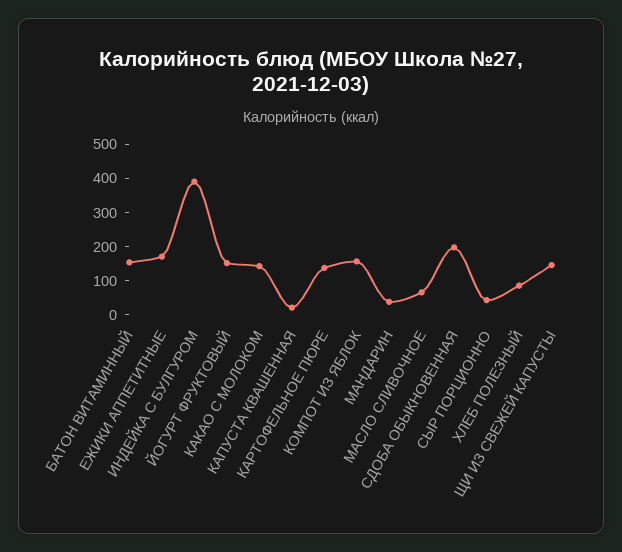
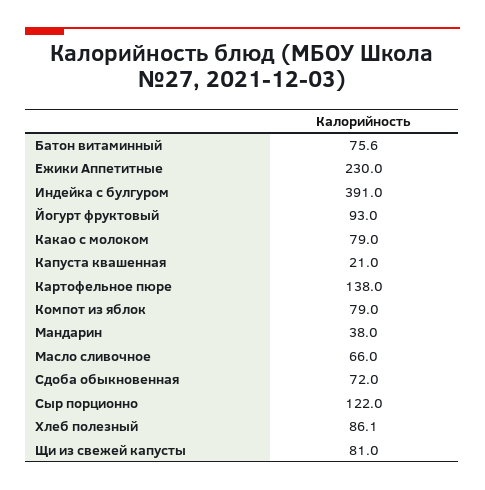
  {
-   "БАТОН ВИТАМИННЫЙ": 150,
+   "БАТОН ВИТАМИННЫЙ": 75.6,
-   "ЕЖИКИ АППЕТИТНЫЕ": 175,
+   "ЕЖИКИ АППЕТИТНЫЕ": 230,
    "ИНДЕЙКА С БУЛГУРОМ": 391,
-   "ЙОГУРТ ФРУКТОВЫЙ": 150,
+   "ЙОГУРТ ФРУКТОВЫЙ": 93,
-   "КАКАО С МОЛОКОМ": 150,
+   "КАКАО С МОЛОКОМ": 79,
    "КАПУСТА КВАШЕННАЯ": 21,
    "КАРТОФЕЛЬНОЕ ПЮРЕ": 138,
-   "КОМПОТ ИЗ ЯБЛОК": 150,
+   "КОМПОТ ИЗ ЯБЛОК": 79,
    "МАНДАРИН": 38,
    "МАСЛО СЛИВОЧНОЕ": 66,
-   "СДОБА ОБЫКНОВЕННАЯ": 200,
+   "СДОБА ОБЫКНОВЕННАЯ": 72,
-   "СЫР ПОРЦИОННО": 50,
+   "СЫР ПОРЦИОННО": 122,
    "ХЛЕБ ПОЛЕЗНЫЙ": 86.1,
-   "ЩИ ИЗ СВЕЖЕЙ КАПУСТЫ": 150
+   "ЩИ ИЗ СВЕЖЕЙ КАПУСТЫ": 81
  }

